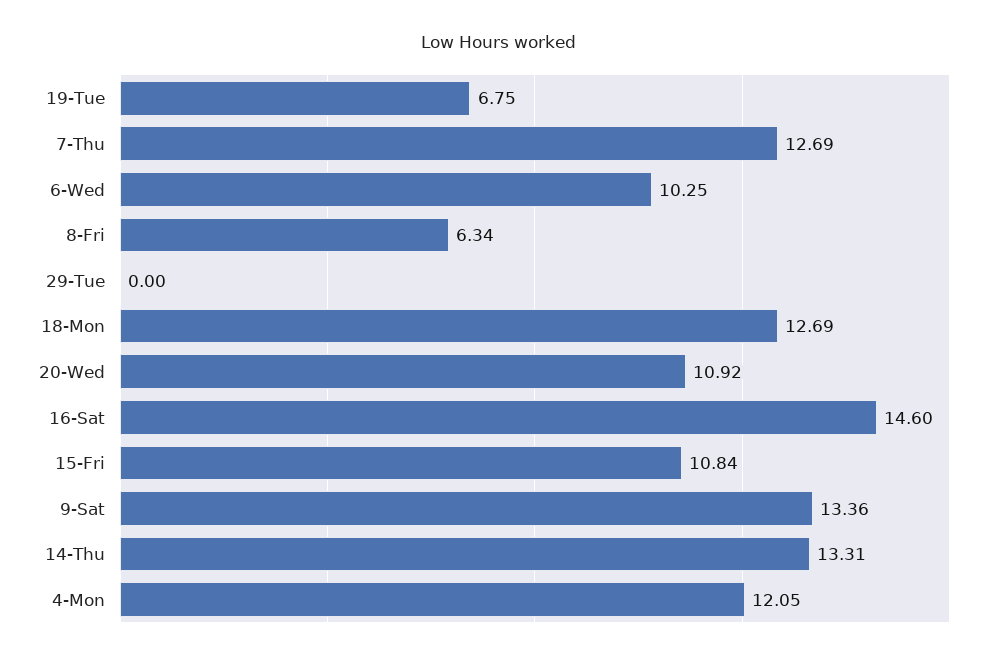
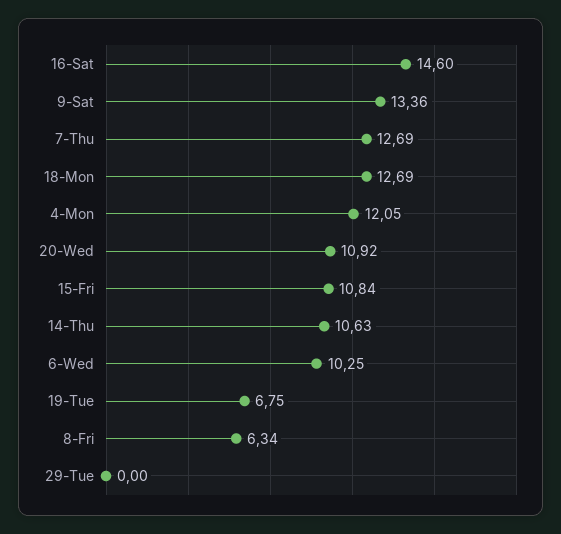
  {
    "19-Tue": 6.75,
    "7-Thu": 12.69,
    "6-Wed": 10.25,
    "8-Fri": 6.34,
    "29-Tue": 0,
    "18-Mon": 12.69,
    "20-Wed": 10.92,
    "16-Sat": 14.6,
    "15-Fri": 10.84,
    "9-Sat": 13.36,
-   "14-Thu": 13.31,
+   "14-Thu": 10.63,
    "4-Mon": 12.05
  }

